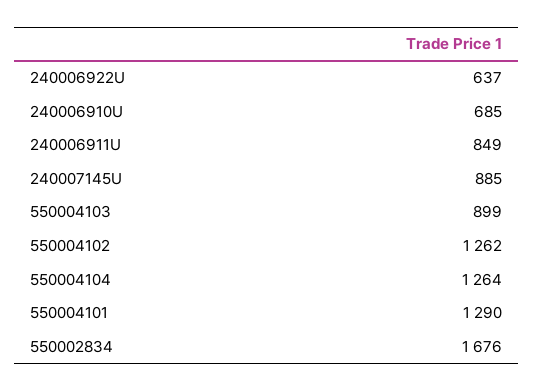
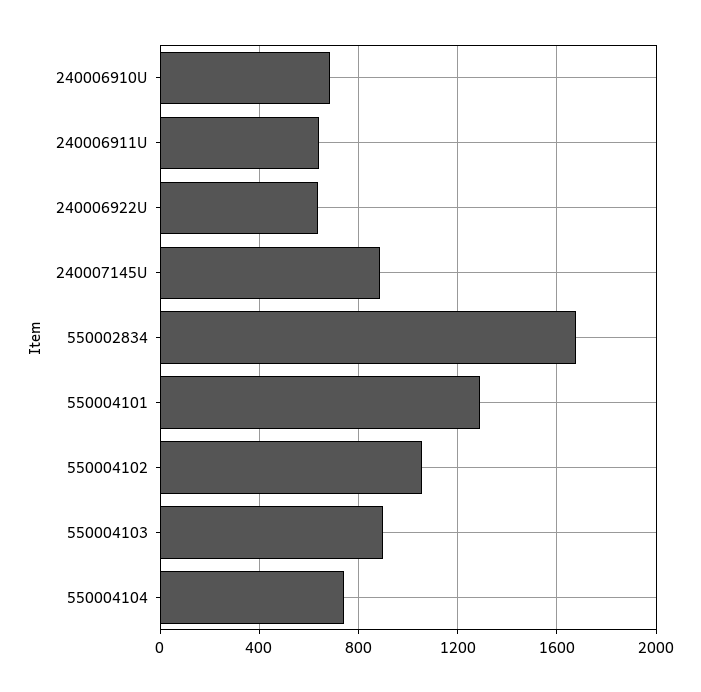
  {
    "240006922U": 637,
    "240006910U": 685,
-   "240006911U": 849,
+   "240006911U": 650,
    "240007145U": 885,
    "550004103": 899,
-   "550004102": 1262,
+   "550004102": 1050,
-   "550004104": 1264,
+   "550004104": 750,
    "550004101": 1290,
    "550002834": 1676
  }

